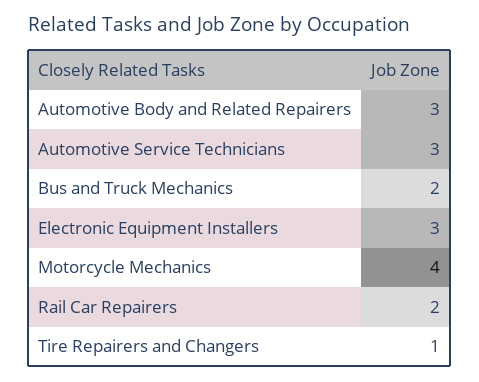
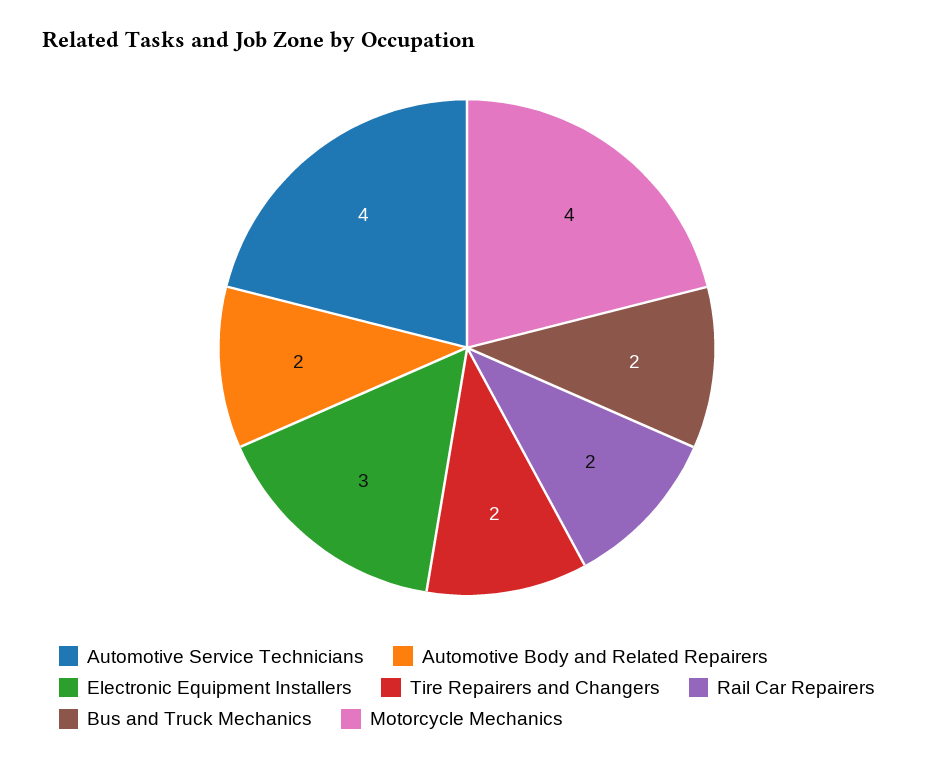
  {
-   "Automotive Body and Related Repairers": 3,
+   "Automotive Body and Related Repairers": 2,
-   "Automotive Service Technicians": 3,
+   "Automotive Service Technicians": 4,
    "Bus and Truck Mechanics": 2,
    "Electronic Equipment Installers": 3,
    "Motorcycle Mechanics": 4,
    "Rail Car Repairers": 2,
-   "Tire Repairers and Changers": 1
+   "Tire Repairers and Changers": 2
  }

